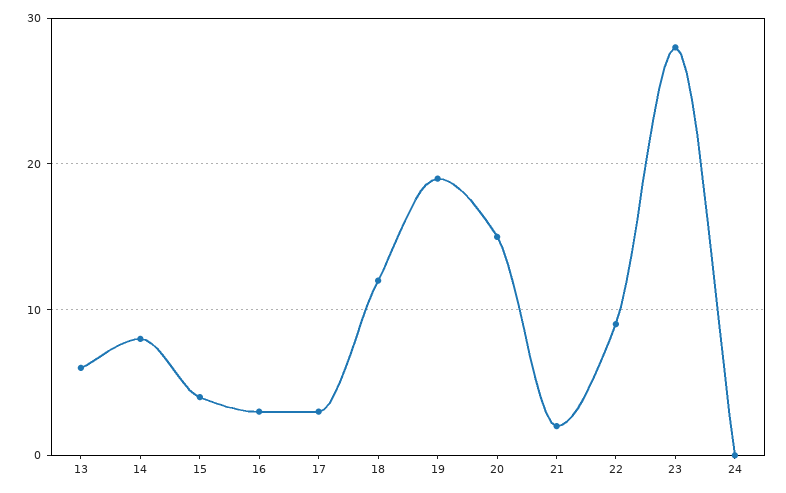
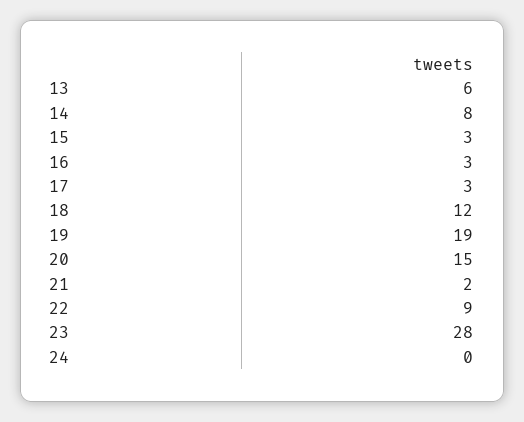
  {
    "13": 6,
    "14": 8,
-   "15": 4,
+   "15": 3,
    "16": 3,
    "17": 3,
    "18": 12,
    "19": 19,
    "20": 15,
    "21": 2,
    "22": 9,
    "23": 28,
    "24": 0
  }

